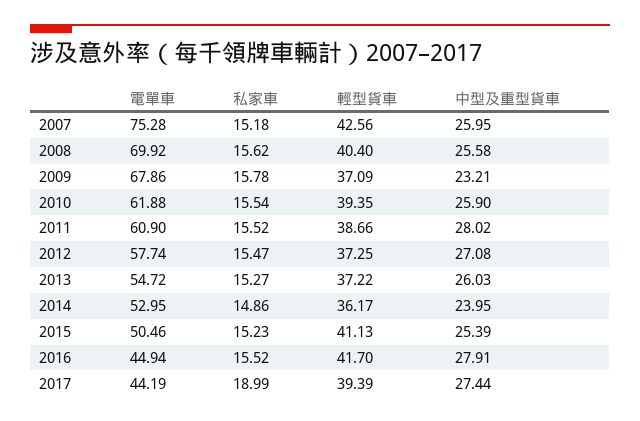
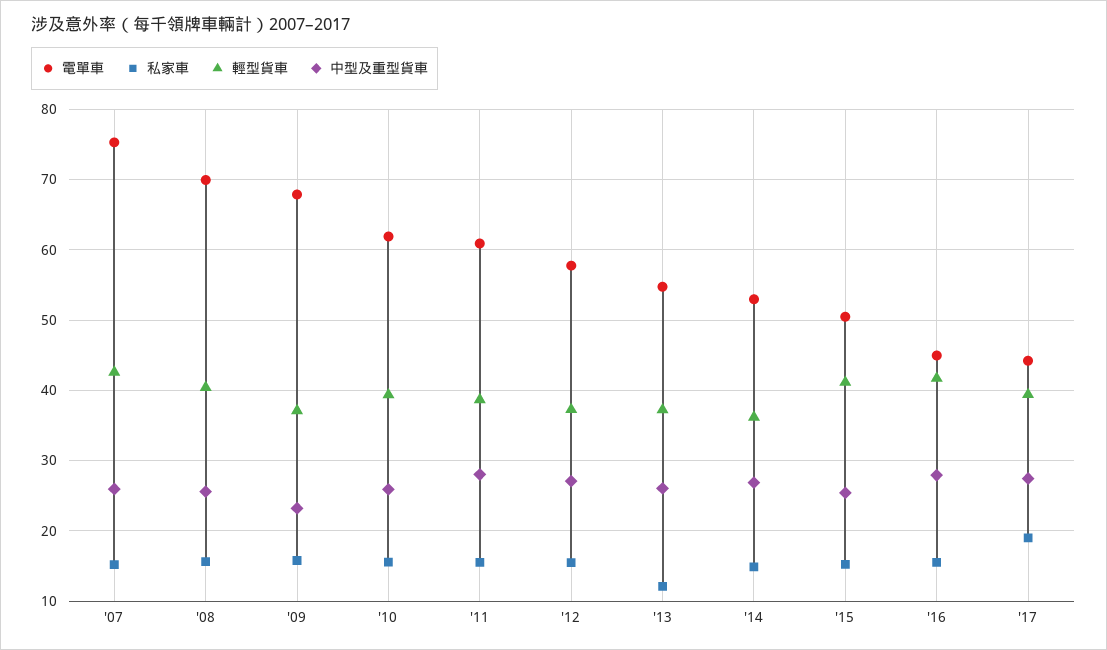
  {
    "電單車": {
      "2007": 75.28,
      "2008": 69.92,
      "2009": 67.86,
      "2010": 61.88,
      "2011": 60.9,
      "2012": 57.74,
      "2013": 54.72,
      "2014": 52.95,
      "2015": 50.46,
      "2016": 44.94,
      "2017": 44.19
    },
    "私家車": {
      "2007": 15.18,
      "2008": 15.62,
      "2009": 15.78,
      "2010": 15.54,
      "2011": 15.52,
      "2012": 15.47,
-     "2013": 15.27,
+     "2013": 12,
      "2014": 14.86,
      "2015": 15.23,
      "2016": 15.52,
      "2017": 18.99
    },
    "輕型貨車": {
      "2007": 42.56,
      "2008": 40.4,
      "2009": 37.09,
      "2010": 39.35,
      "2011": 38.66,
      "2012": 37.25,
      "2013": 37.22,
      "2014": 36.17,
      "2015": 41.13,
      "2016": 41.7,
      "2017": 39.39
    },
    "中型及重型貨車": {
      "2007": 25.95,
      "2008": 25.58,
      "2009": 23.21,
      "2010": 25.9,
      "2011": 28.02,
      "2012": 27.08,
      "2013": 26.03,
-     "2014": 23.95,
+     "2014": 27,
      "2015": 25.39,
      "2016": 27.91,
      "2017": 27.44
    }
  }

